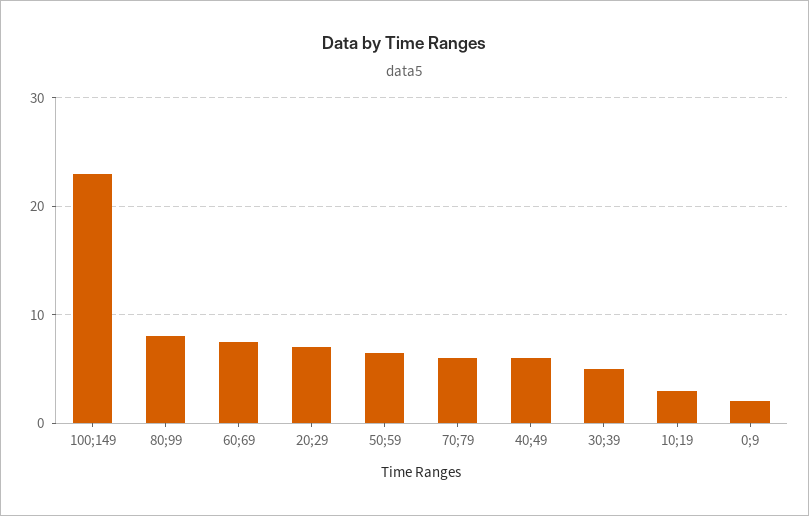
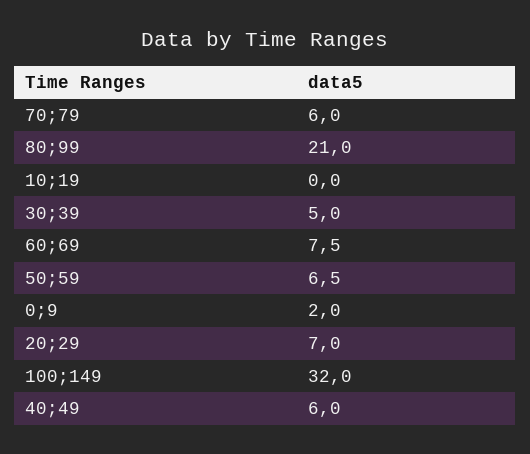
  {
-   "100;149": 23,
+   "100;149": 32,
-   "80;99": 8,
+   "80;99": 21,
    "60;69": 7.5,
    "20;29": 7,
    "50;59": 6.5,
    "70;79": 6,
    "40;49": 6,
    "30;39": 5,
-   "10;19": 3,
+   "10;19": 0,
    "0;9": 2
  }

